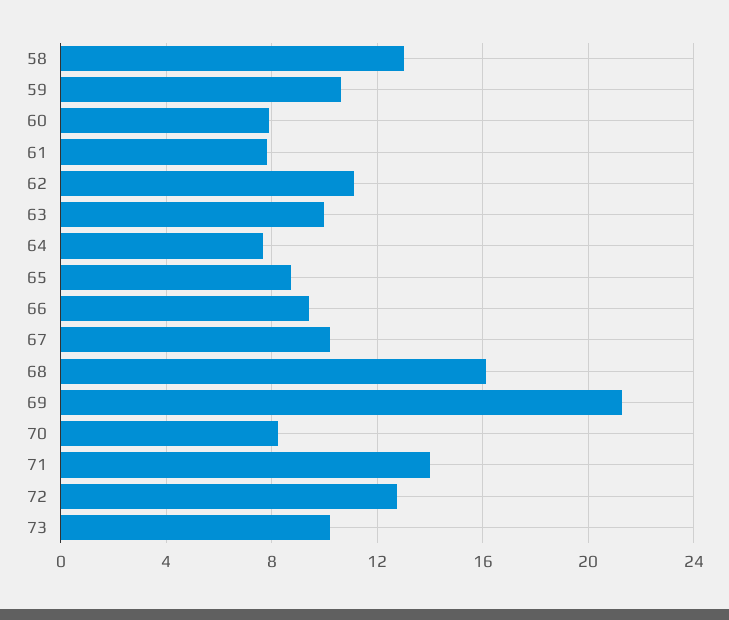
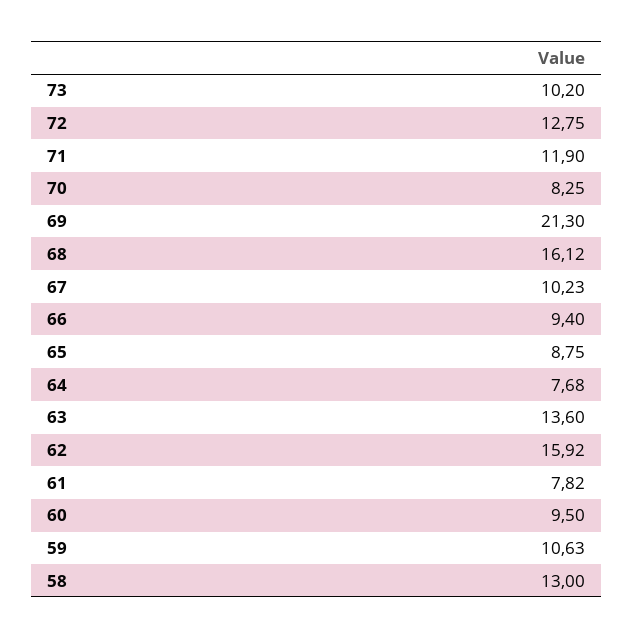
  {
    "58": 13,
    "59": 10.63,
-   "60": 8,
+   "60": 9.5,
    "61": 7.82,
-   "62": 11,
+   "62": 15.92,
-   "63": 10,
+   "63": 13.6,
    "64": 7.68,
    "65": 8.75,
    "66": 9.4,
    "67": 10.23,
    "68": 16.12,
    "69": 21.3,
    "70": 8.25,
-   "71": 14,
+   "71": 11.9,
    "72": 12.75,
    "73": 10.2
  }

